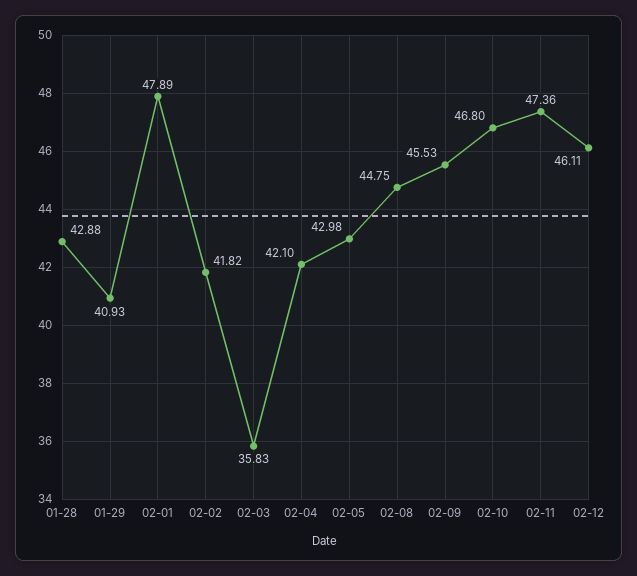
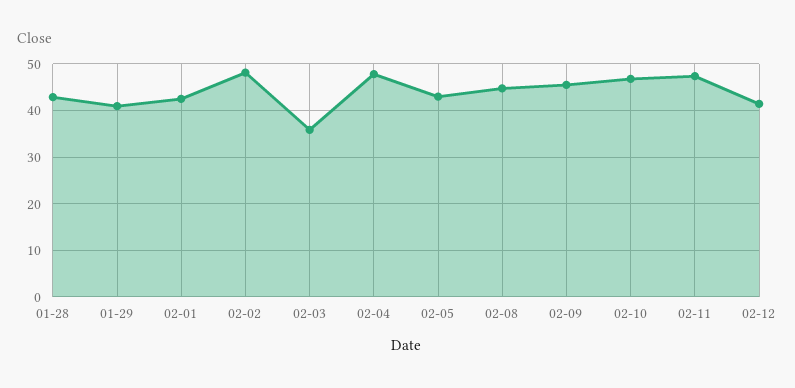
  {
    "01-28": 42.88,
    "01-29": 40.93,
-   "02-01": 47.89,
+   "02-01": 42,
-   "02-02": 41.82,
+   "02-02": 48,
    "02-03": 35.83,
-   "02-04": 42.1,
+   "02-04": 48,
    "02-05": 42.98,
    "02-08": 44.75,
    "02-09": 45.53,
    "02-10": 46.8,
    "02-11": 47.36,
-   "02-12": 46.11
+   "02-12": 42
  }

